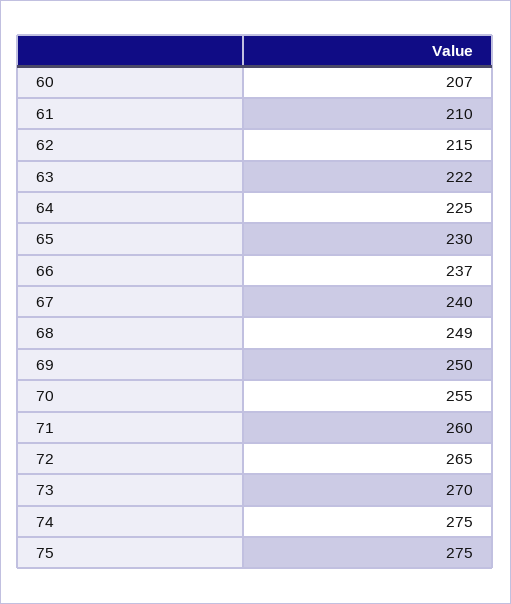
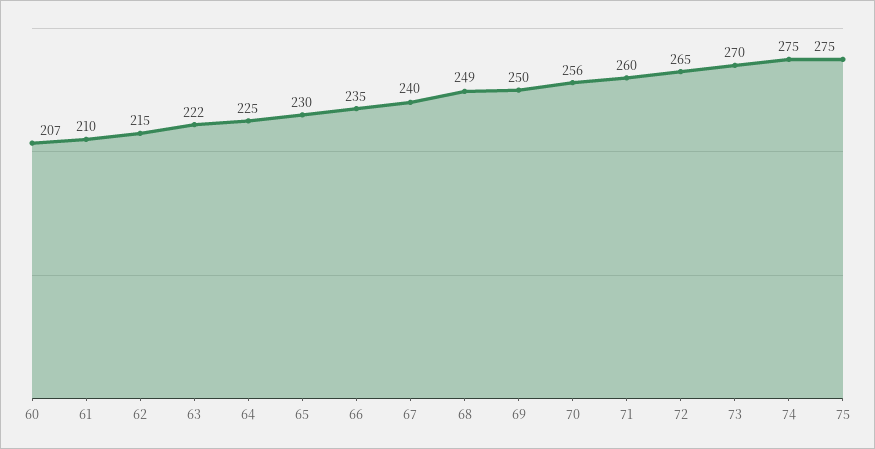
  {
    "60": 207,
    "61": 210,
    "62": 215,
    "63": 222,
    "64": 225,
    "65": 230,
-   "66": 237,
+   "66": 235,
    "67": 240,
    "68": 249,
    "69": 250,
-   "70": 255,
+   "70": 256,
    "71": 260,
    "72": 265,
    "73": 270,
    "74": 275,
    "75": 275
  }

